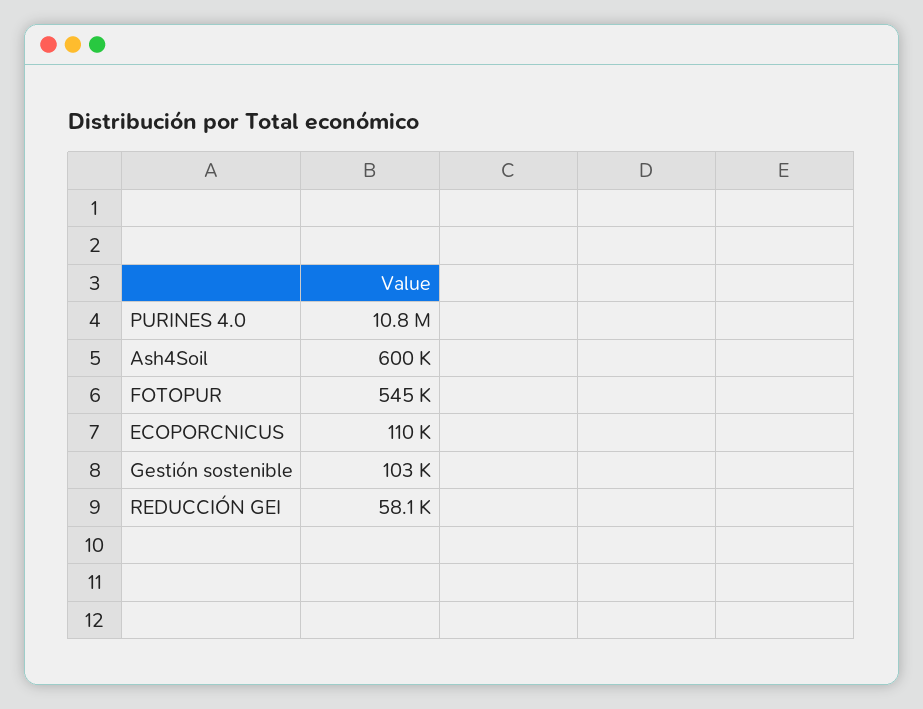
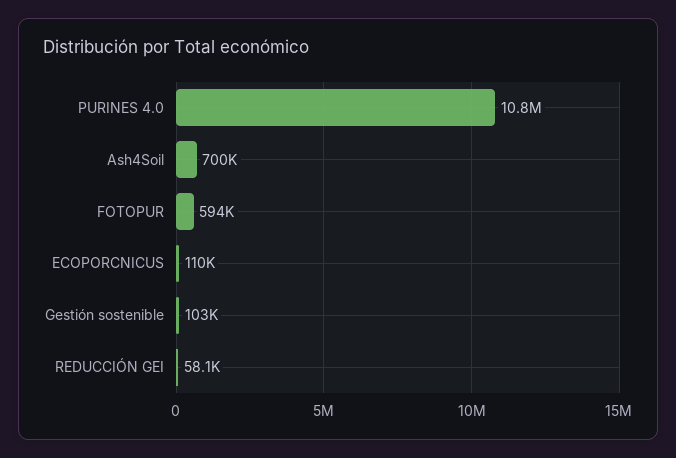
  {
    "PURINES 4.0": 10800000,
-   "Ash4Soil": 600000,
+   "Ash4Soil": 700000,
-   "FOTOPUR": 545000,
+   "FOTOPUR": 594000,
    "ECOPORCNICUS": 110000,
    "Gestión sostenible": 103000,
    "REDUCCIÓN GEI": 58100
  }

